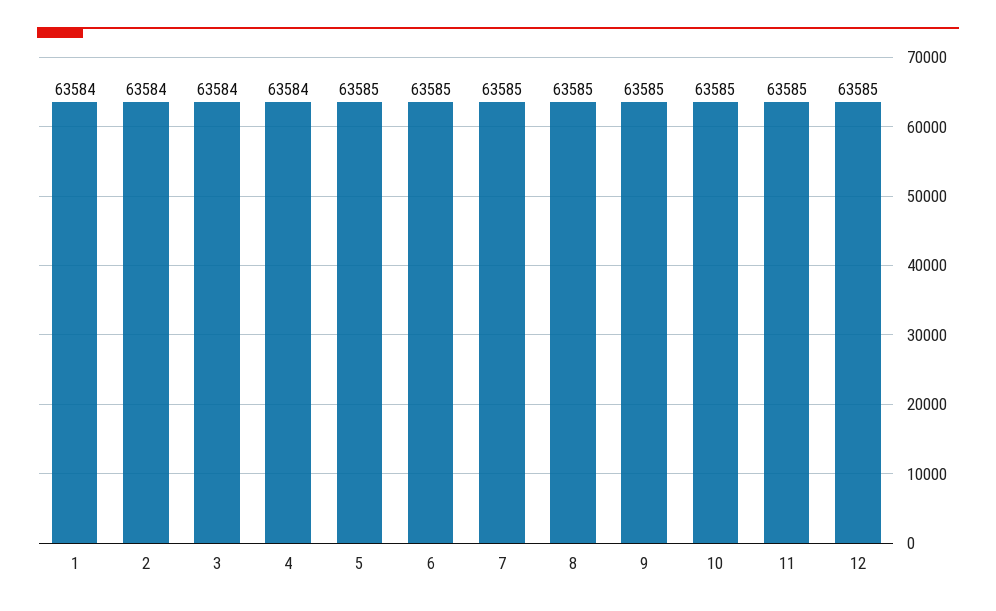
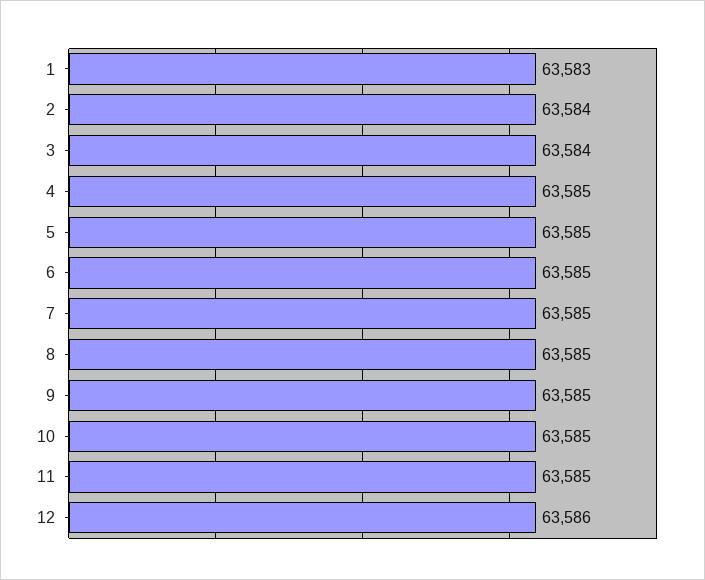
  {
-   "1": 63584,
+   "1": 63583,
    "2": 63584,
    "3": 63584,
-   "4": 63584,
+   "4": 63585,
    "5": 63585,
    "6": 63585,
    "7": 63585,
    "8": 63585,
    "9": 63585,
    "10": 63585,
    "11": 63585,
-   "12": 63585
+   "12": 63586
  }

